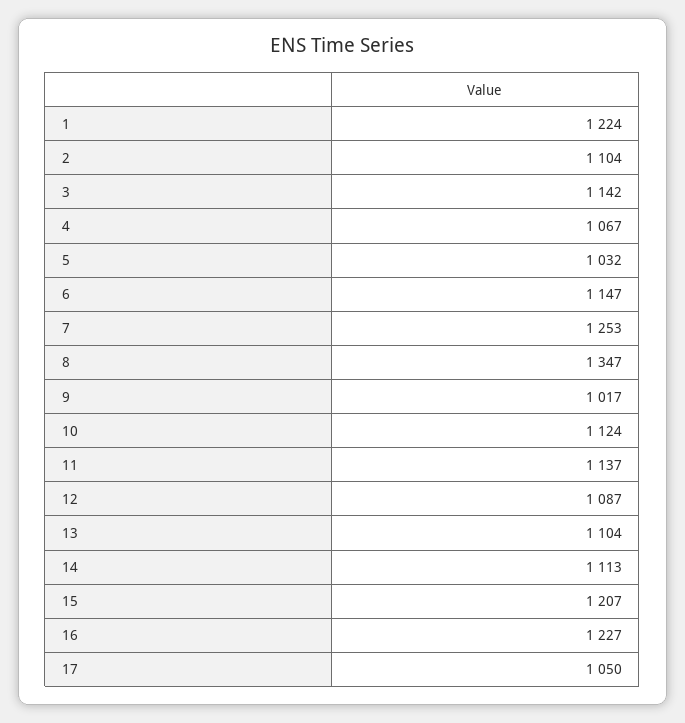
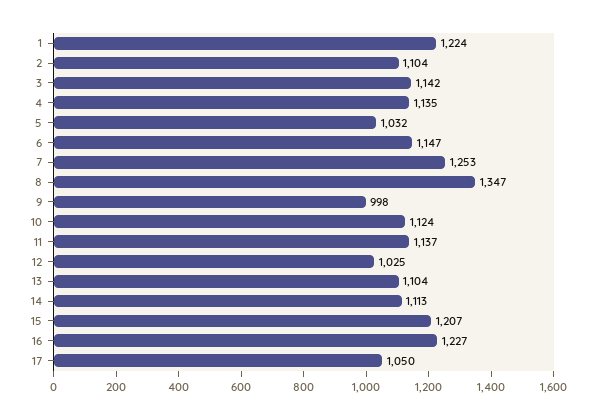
  {
    "1": 1224,
    "2": 1104,
    "3": 1142,
-   "4": 1067,
+   "4": 1135,
    "5": 1032,
    "6": 1147,
    "7": 1253,
    "8": 1347,
-   "9": 1017,
+   "9": 998,
    "10": 1124,
    "11": 1137,
-   "12": 1087,
+   "12": 1025,
    "13": 1104,
    "14": 1113,
    "15": 1207,
    "16": 1227,
    "17": 1050
  }

